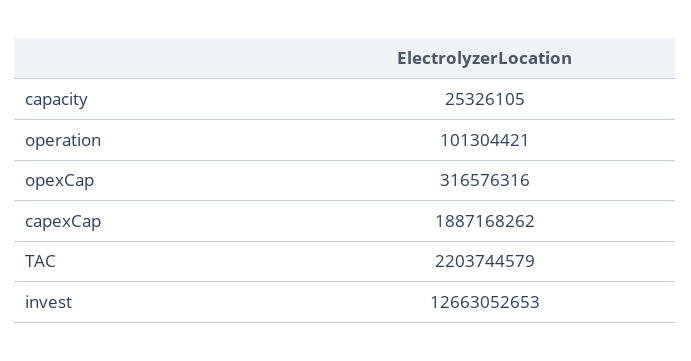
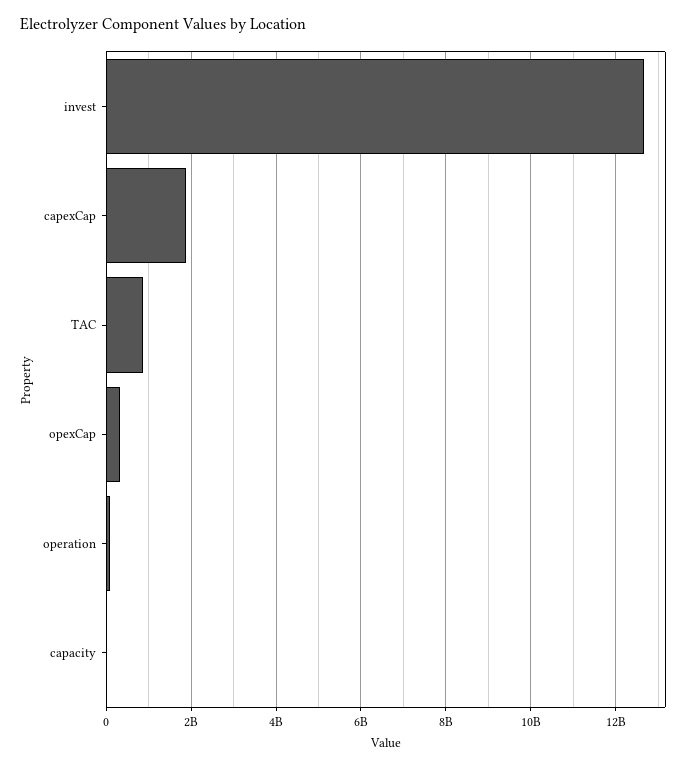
  {
    "capacity": 25326105,
    "operation": 101304421,
    "opexCap": 316576316,
    "capexCap": 1887168262,
-   "TAC": 2203744579,
+   "TAC": 800000000,
    "invest": 12663052653
  }

